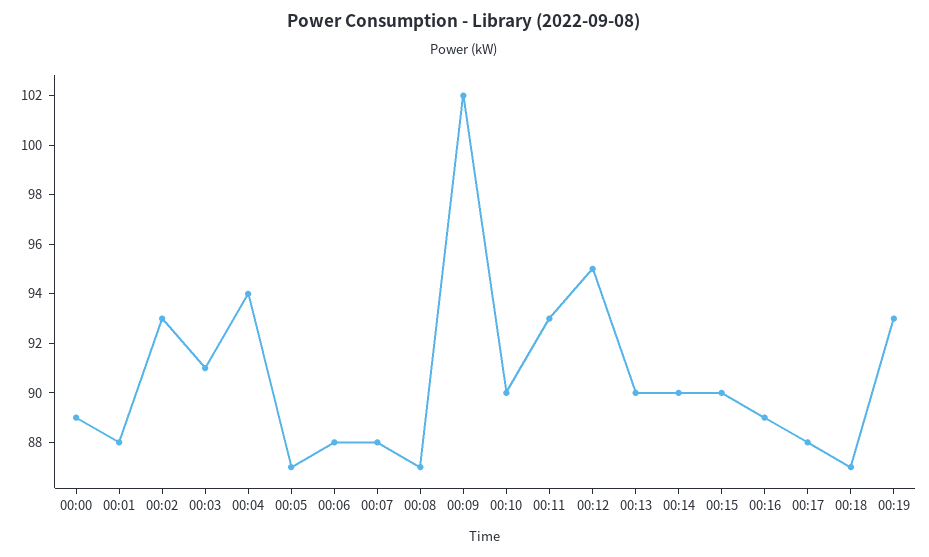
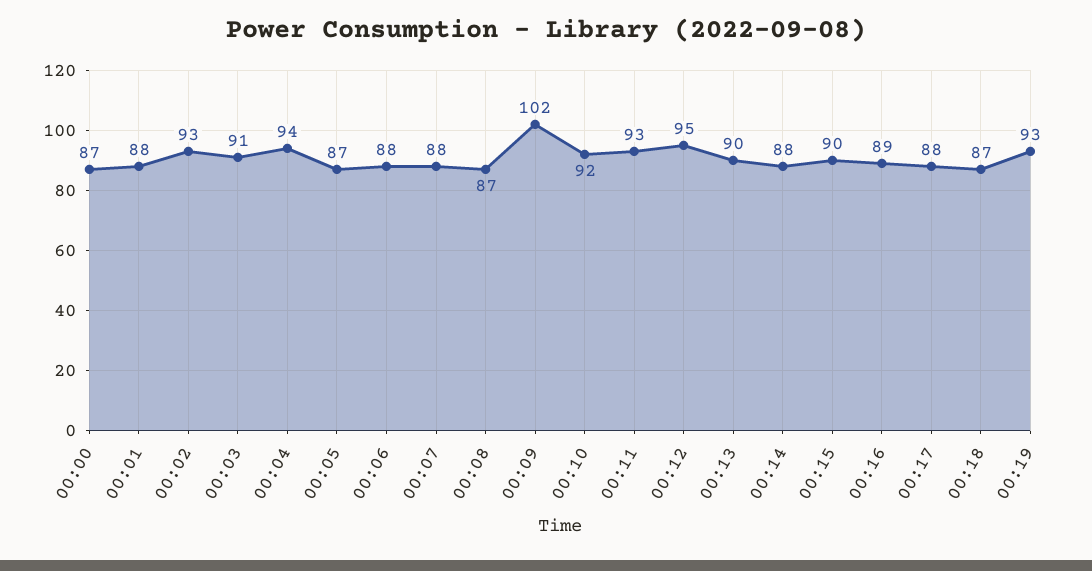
  {
-   "00:00": 89,
+   "00:00": 87,
    "00:01": 88,
    "00:02": 93,
    "00:03": 91,
    "00:04": 94,
    "00:05": 87,
    "00:06": 88,
    "00:07": 88,
    "00:08": 87,
    "00:09": 102,
-   "00:10": 90,
+   "00:10": 92,
    "00:11": 93,
    "00:12": 95,
    "00:13": 90,
-   "00:14": 90,
+   "00:14": 88,
    "00:15": 90,
    "00:16": 89,
    "00:17": 88,
    "00:18": 87,
    "00:19": 93
  }

